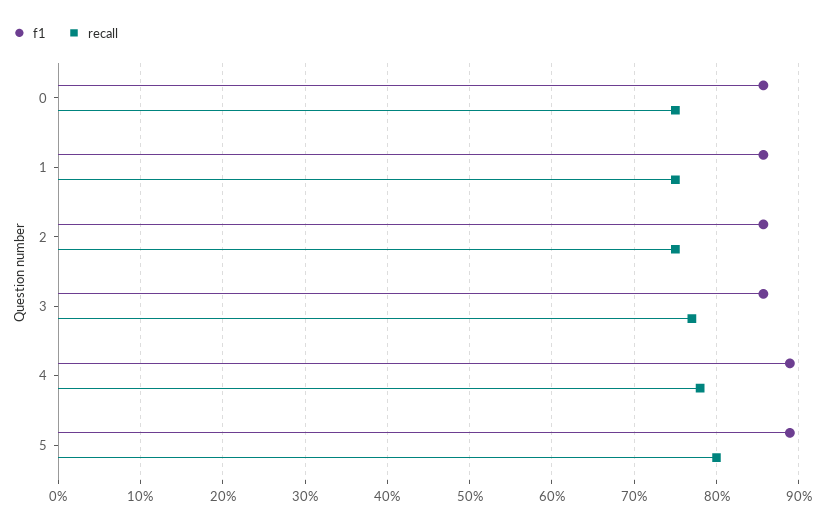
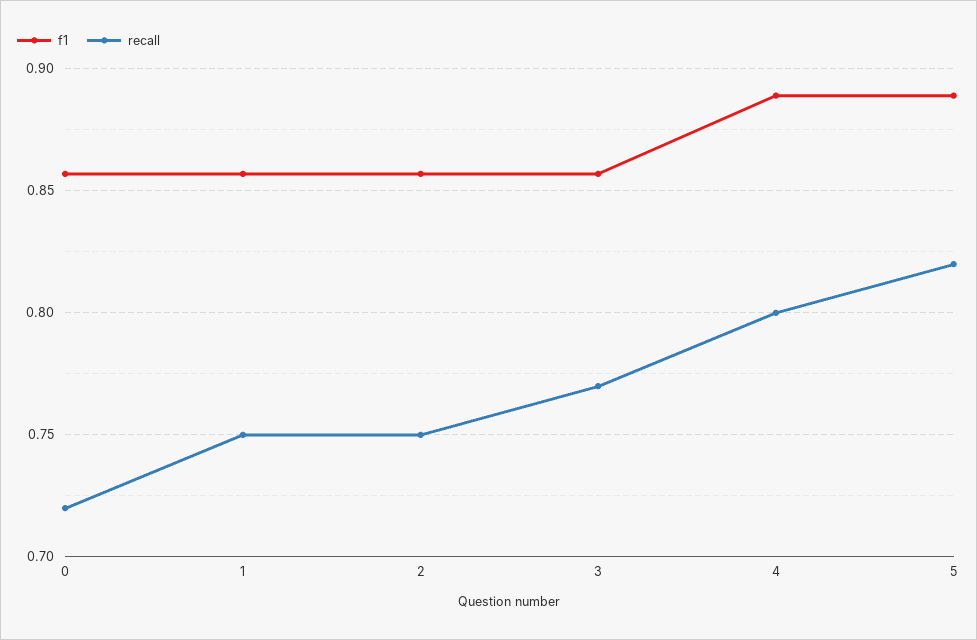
  {
    "f1": {
      "0": 0.855,
      "1": 0.855,
      "2": 0.855,
      "3": 0.855,
      "4": 0.89,
      "5": 0.89
    },
    "recall": {
-     "0": 0.75,
+     "0": 0.72,
      "1": 0.75,
      "2": 0.75,
      "3": 0.77,
-     "4": 0.78,
+     "4": 0.8,
-     "5": 0.8
+     "5": 0.82
    }
  }

